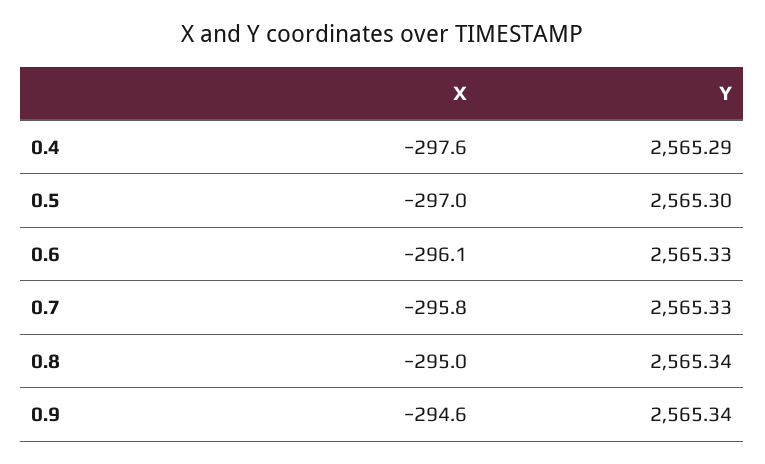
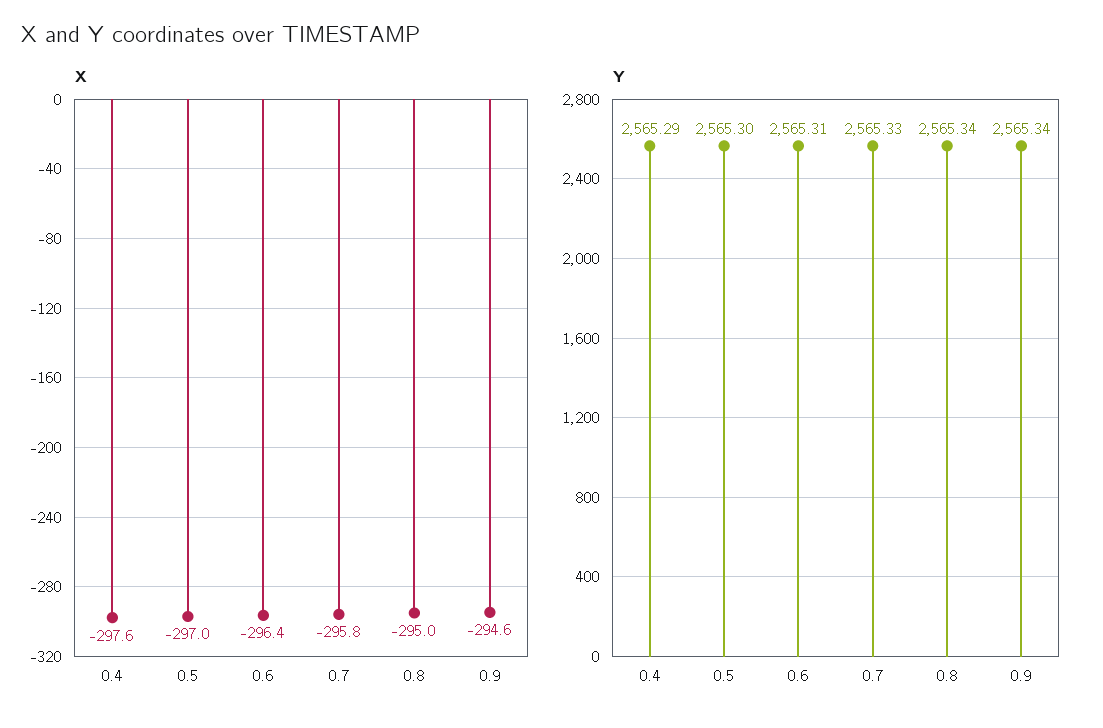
  {
    "X": {
      "0.4": -297.6,
      "0.5": -297,
-     "0.6": -296.1,
+     "0.6": -296.4,
      "0.7": -295.8,
      "0.8": -295,
      "0.9": -294.6
    },
    "Y": {
      "0.4": 2565.29,
      "0.5": 2565.3,
-     "0.6": 2565.33,
+     "0.6": 2565.31,
      "0.7": 2565.33,
      "0.8": 2565.34,
      "0.9": 2565.34
    }
  }

